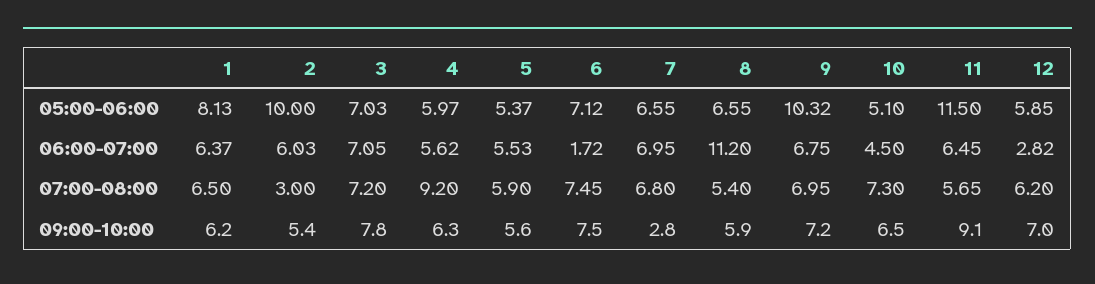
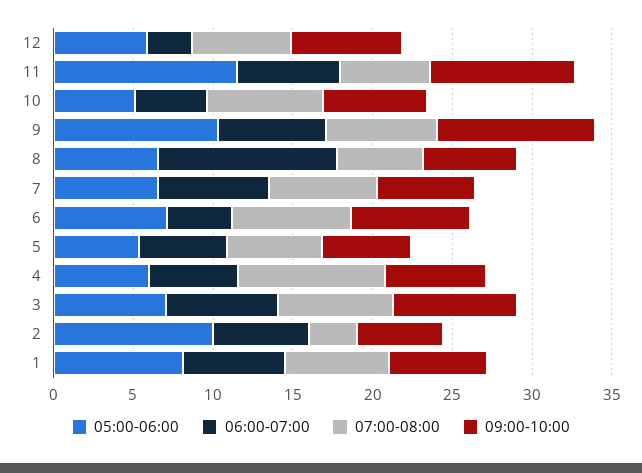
  {
    "05:00-06:00": {
      "1": 8.13,
      "2": 10,
      "3": 7.03,
      "4": 5.97,
      "5": 5.37,
      "6": 7.12,
      "7": 6.55,
      "8": 6.55,
      "9": 10.32,
      "10": 5.1,
      "11": 11.5,
      "12": 5.85
    },
    "06:00-07:00": {
      "1": 6.37,
      "2": 6.03,
      "3": 7.05,
      "4": 5.62,
      "5": 5.53,
-     "6": 1.72,
+     "6": 4,
      "7": 6.95,
      "8": 11.2,
      "9": 6.75,
      "10": 4.5,
      "11": 6.45,
      "12": 2.82
    },
    "07:00-08:00": {
      "1": 6.5,
      "2": 3,
      "3": 7.2,
      "4": 9.2,
      "5": 5.9,
      "6": 7.45,
      "7": 6.8,
      "8": 5.4,
      "9": 6.95,
      "10": 7.3,
      "11": 5.65,
      "12": 6.2
    },
    "09:00-10:00": {
      "1": 6.2,
      "2": 5.4,
      "3": 7.8,
      "4": 6.3,
      "5": 5.6,
      "6": 7.5,
-     "7": 2.8,
+     "7": 6,
      "8": 5.9,
-     "9": 7.2,
+     "9": 10,
      "10": 6.5,
      "11": 9.1,
      "12": 7
    }
  }

